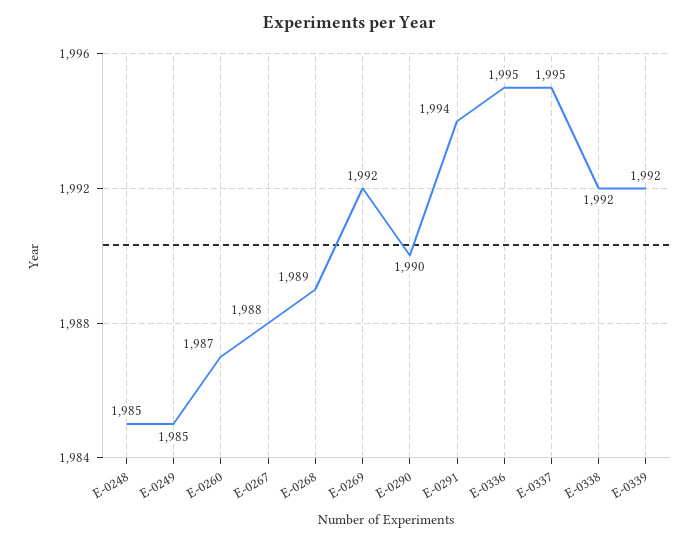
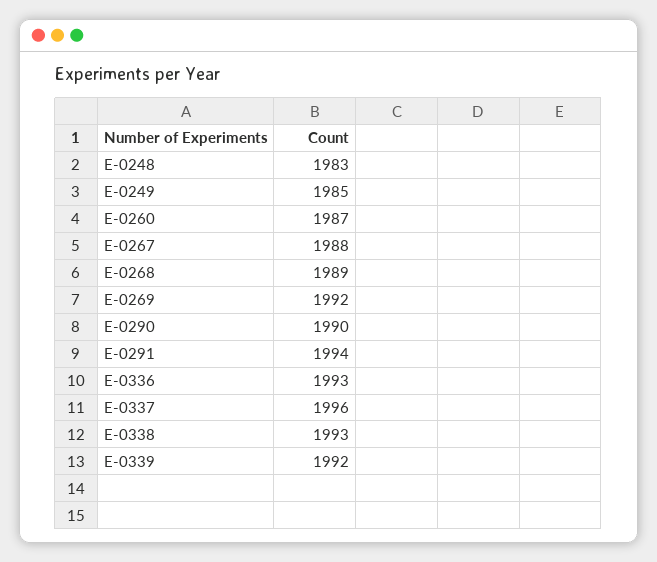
  {
-   "E-0248": 1985,
+   "E-0248": 1983,
    "E-0249": 1985,
    "E-0260": 1987,
    "E-0267": 1988,
    "E-0268": 1989,
    "E-0269": 1992,
    "E-0290": 1990,
    "E-0291": 1994,
-   "E-0336": 1995,
+   "E-0336": 1993,
-   "E-0337": 1995,
+   "E-0337": 1996,
-   "E-0338": 1992,
+   "E-0338": 1993,
    "E-0339": 1992
  }

